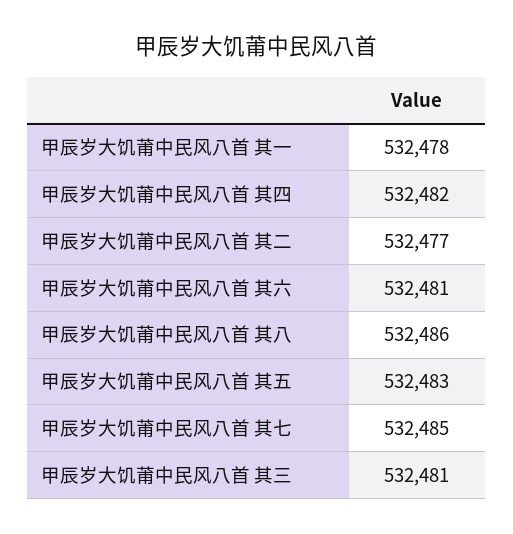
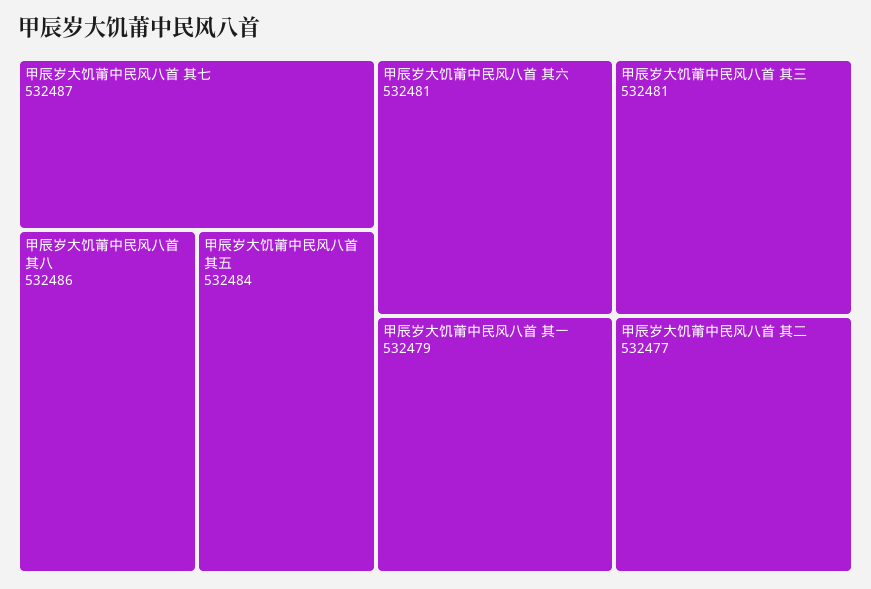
  {
-   "甲辰岁大饥莆中民风八首 其一": 532478,
+   "甲辰岁大饥莆中民风八首 其一": 532479,
-   "甲辰岁大饥莆中民风八首 其四": 532482,
    "甲辰岁大饥莆中民风八首 其二": 532477,
    "甲辰岁大饥莆中民风八首 其六": 532481,
    "甲辰岁大饥莆中民风八首 其八": 532486,
-   "甲辰岁大饥莆中民风八首 其五": 532483,
+   "甲辰岁大饥莆中民风八首 其五": 532484,
-   "甲辰岁大饥莆中民风八首 其七": 532485,
+   "甲辰岁大饥莆中民风八首 其七": 532487,
    "甲辰岁大饥莆中民风八首 其三": 532481
  }

